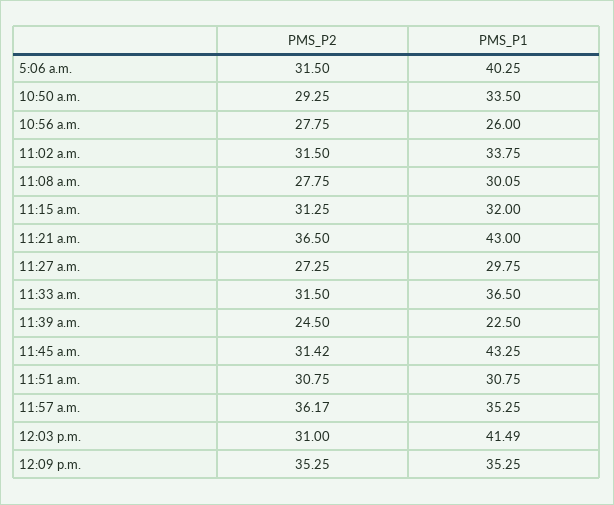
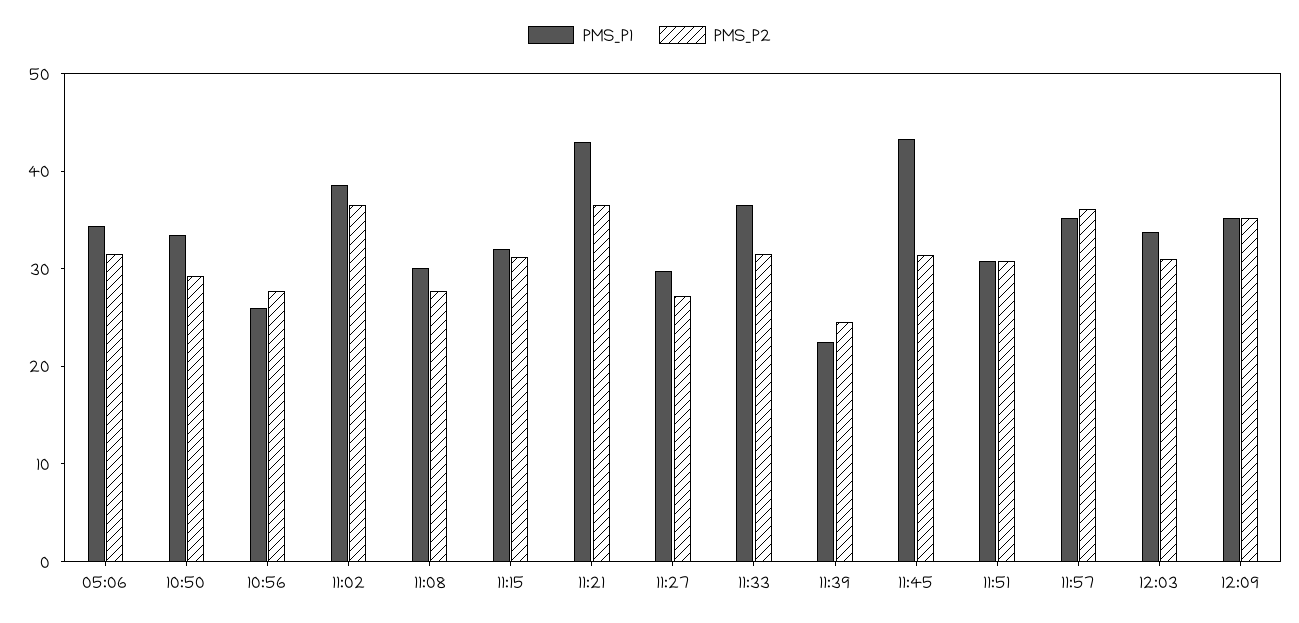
  {
    "PMS_P2": {
      "5:06 a.m.": 31.5,
      "10:50 a.m.": 29.25,
      "10:56 a.m.": 27.75,
-     "11:02 a.m.": 31.5,
+     "11:02 a.m.": 36,
      "11:08 a.m.": 27.75,
      "11:15 a.m.": 31.25,
      "11:21 a.m.": 36.5,
      "11:27 a.m.": 27.25,
      "11:33 a.m.": 31.5,
      "11:39 a.m.": 24.5,
      "11:45 a.m.": 31.42,
      "11:51 a.m.": 30.75,
      "11:57 a.m.": 36.17,
      "12:03 p.m.": 31,
      "12:09 p.m.": 35.25
    },
    "PMS_P1": {
-     "5:06 a.m.": 40.25,
+     "5:06 a.m.": 34,
      "10:50 a.m.": 33.5,
      "10:56 a.m.": 26,
-     "11:02 a.m.": 33.75,
+     "11:02 a.m.": 38,
      "11:08 a.m.": 30.05,
      "11:15 a.m.": 32,
      "11:21 a.m.": 43,
      "11:27 a.m.": 29.75,
      "11:33 a.m.": 36.5,
      "11:39 a.m.": 22.5,
      "11:45 a.m.": 43.25,
      "11:51 a.m.": 30.75,
      "11:57 a.m.": 35.25,
-     "12:03 p.m.": 41.49,
+     "12:03 p.m.": 34,
      "12:09 p.m.": 35.25
    }
  }

